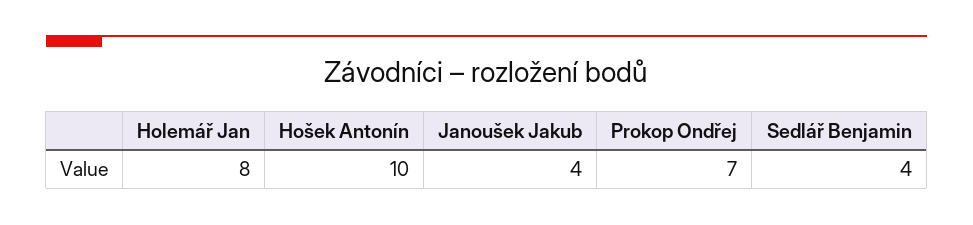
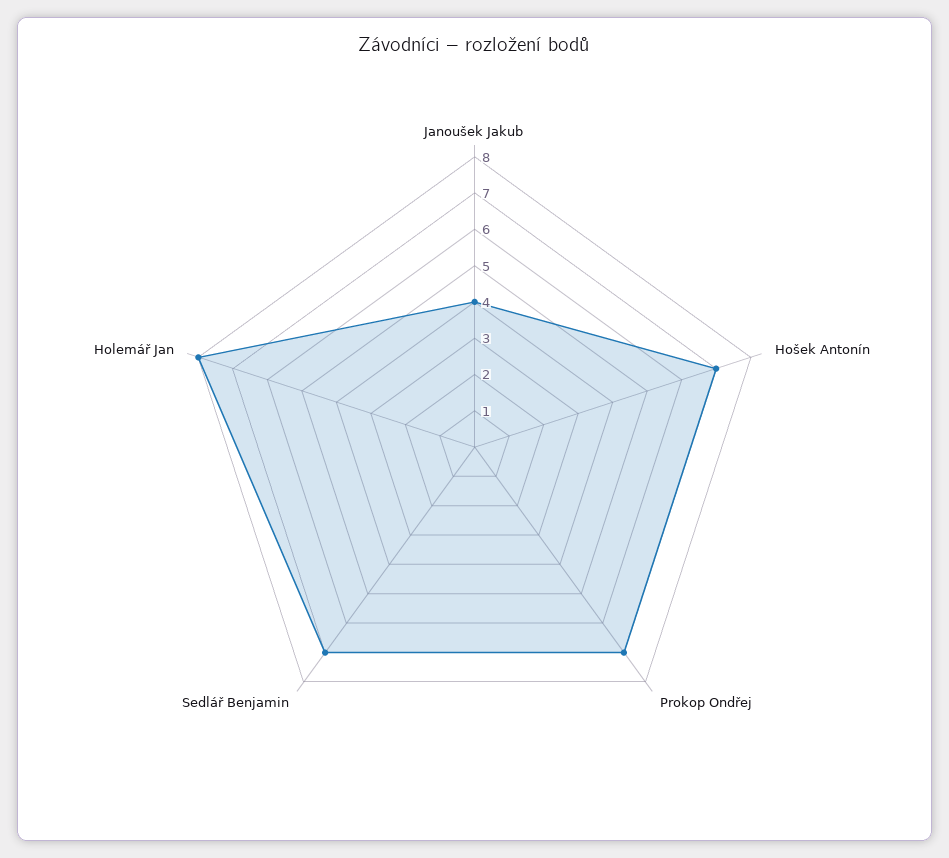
  {
    "Holemář Jan": 8,
-   "Hošek Antonín": 10,
+   "Hošek Antonín": 7,
    "Janoušek Jakub": 4,
    "Prokop Ondřej": 7,
-   "Sedlář Benjamin": 4
+   "Sedlář Benjamin": 7
  }

